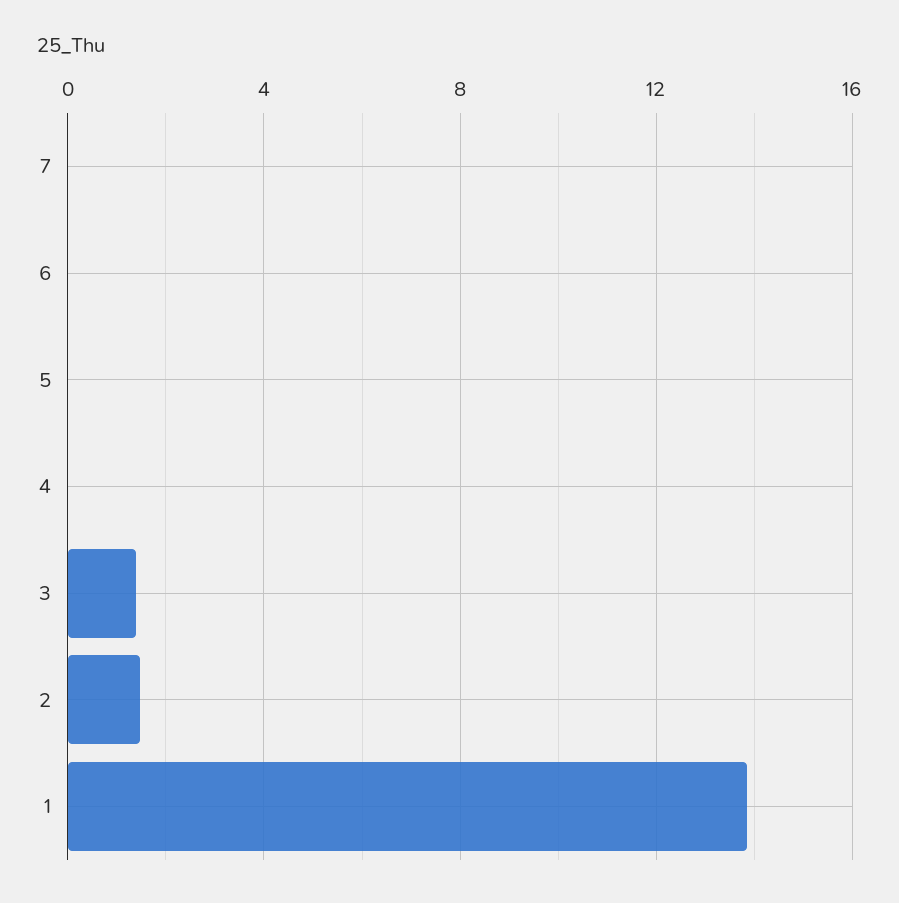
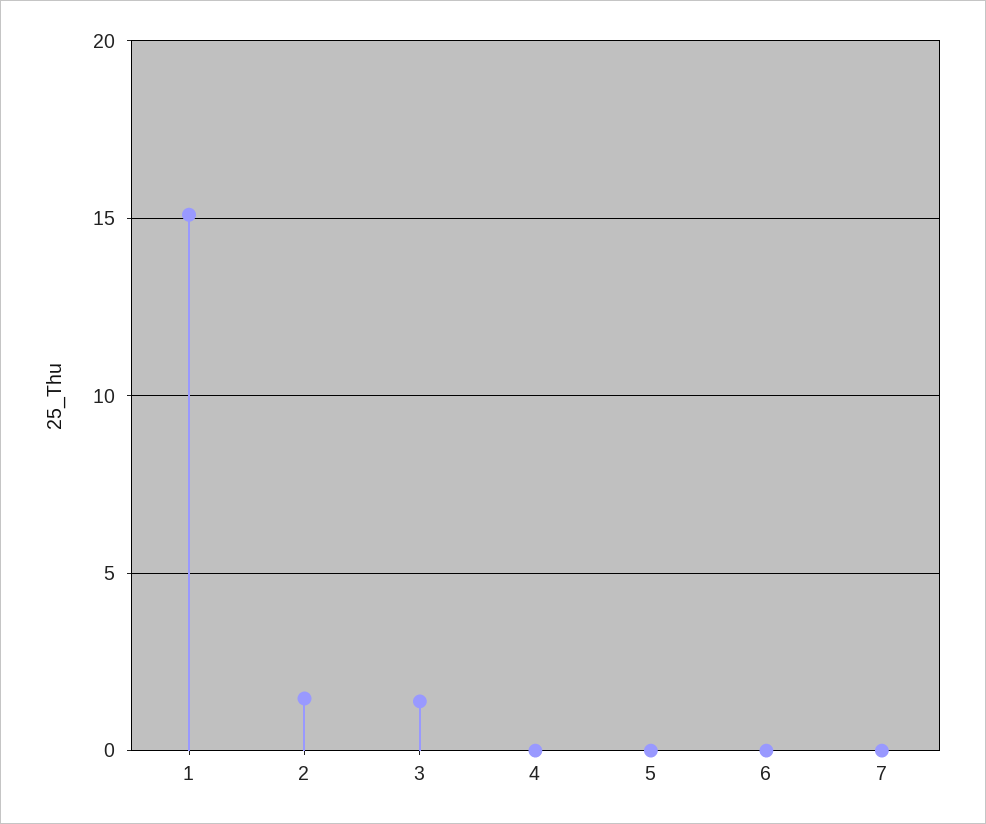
  {
    "7": 0,
    "6": 0,
    "5": 0,
    "4": 0,
    "3": 1.5,
    "2": 1.5,
-   "1": 14
+   "1": 15
  }

